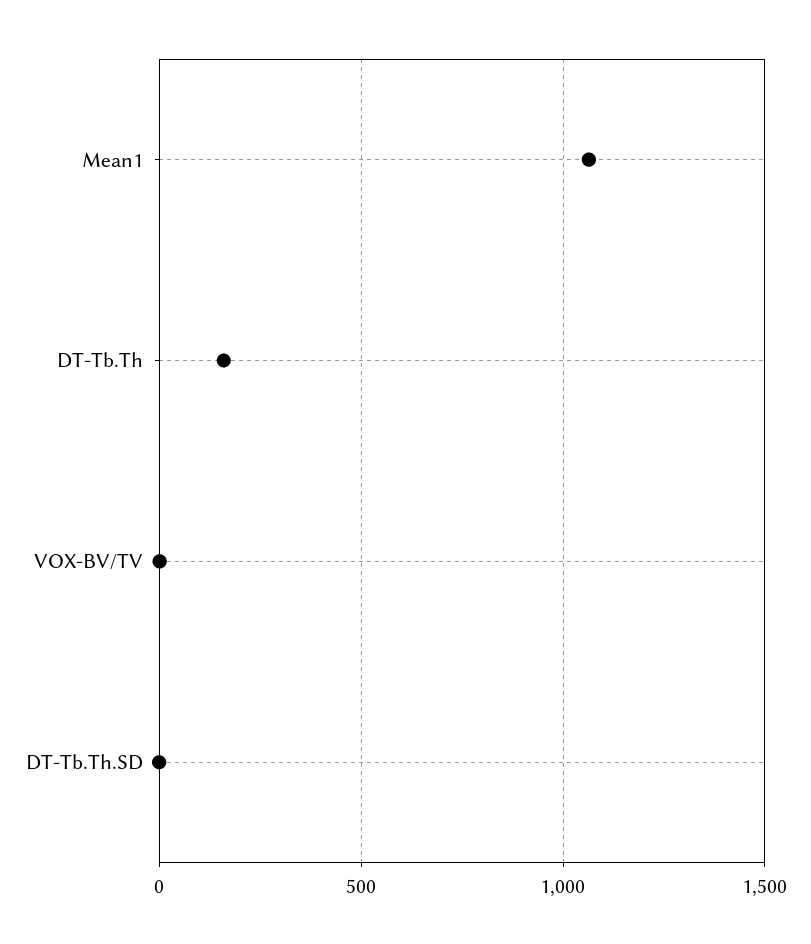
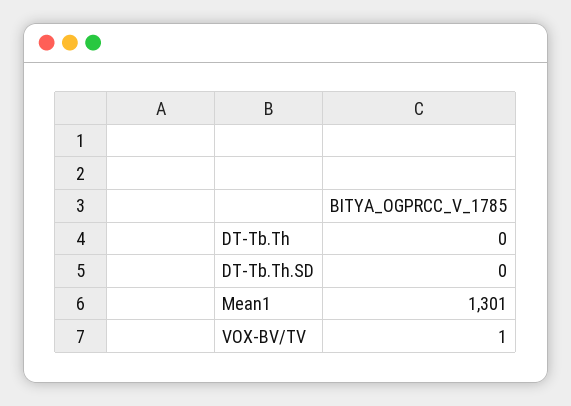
  {
-   "Mean1": 1050,
+   "Mean1": 1301,
-   "DT-Tb.Th": 150,
+   "DT-Tb.Th": 0,
    "VOX-BV/TV": 1,
    "DT-Tb.Th.SD": 0
  }

